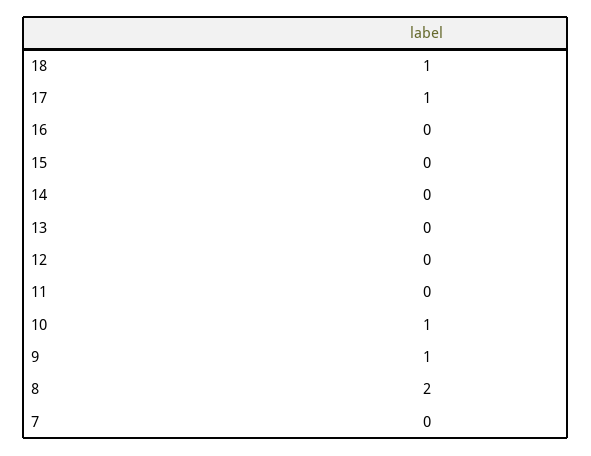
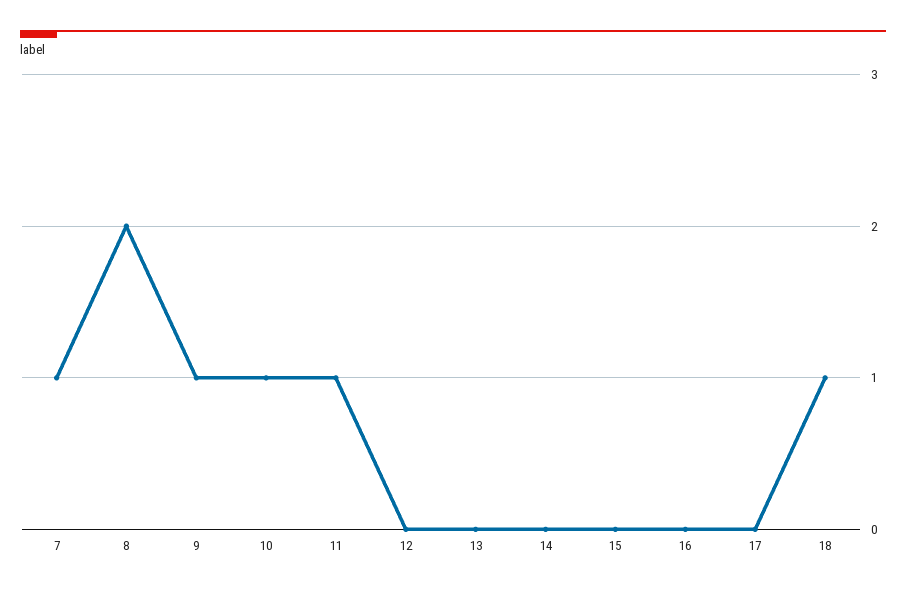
  {
    "18": 1,
-   "17": 1,
+   "17": 0,
    "16": 0,
    "15": 0,
    "14": 0,
    "13": 0,
    "12": 0,
-   "11": 0,
+   "11": 1,
    "10": 1,
    "9": 1,
    "8": 2,
-   "7": 0
+   "7": 1
  }

